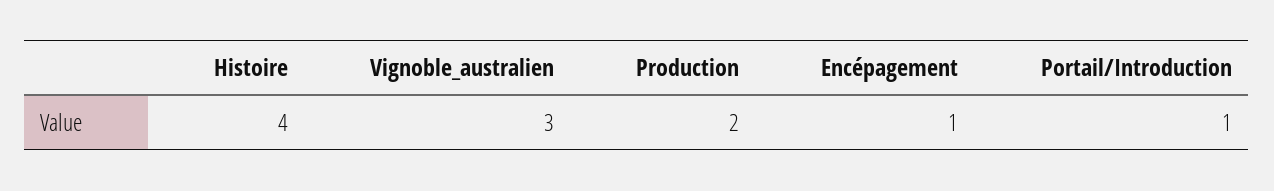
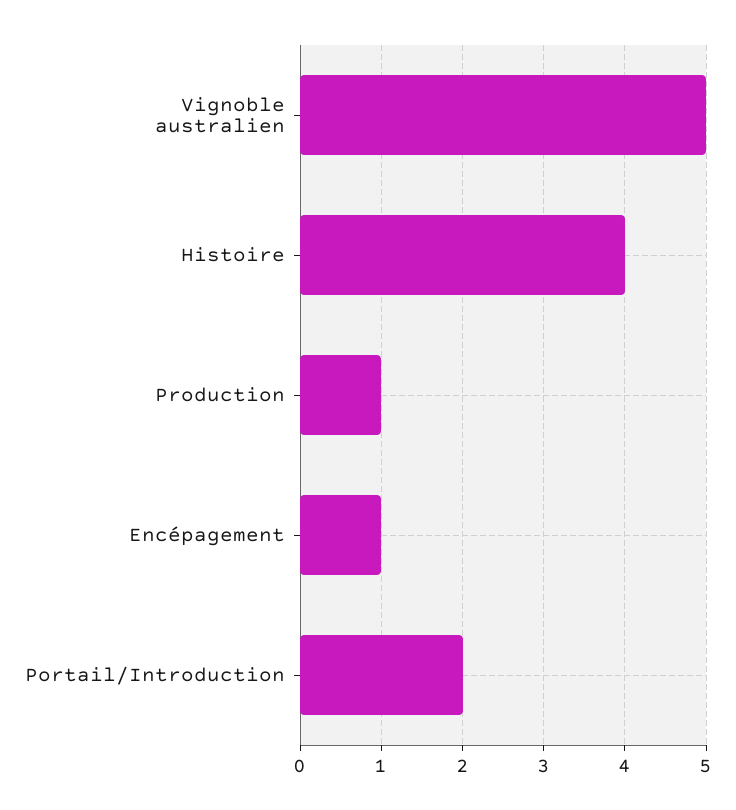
  {
    "Histoire": 4,
-   "Vignoble_australien": 3,
+   "Vignoble_australien": 5,
-   "Production": 2,
+   "Production": 1,
    "Encépagement": 1,
-   "Portail/Introduction": 1
+   "Portail/Introduction": 2
  }

